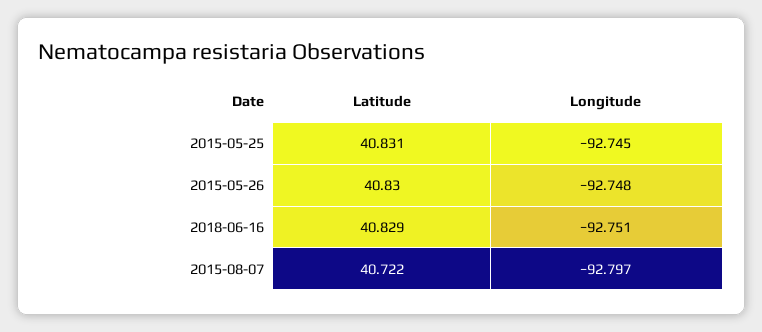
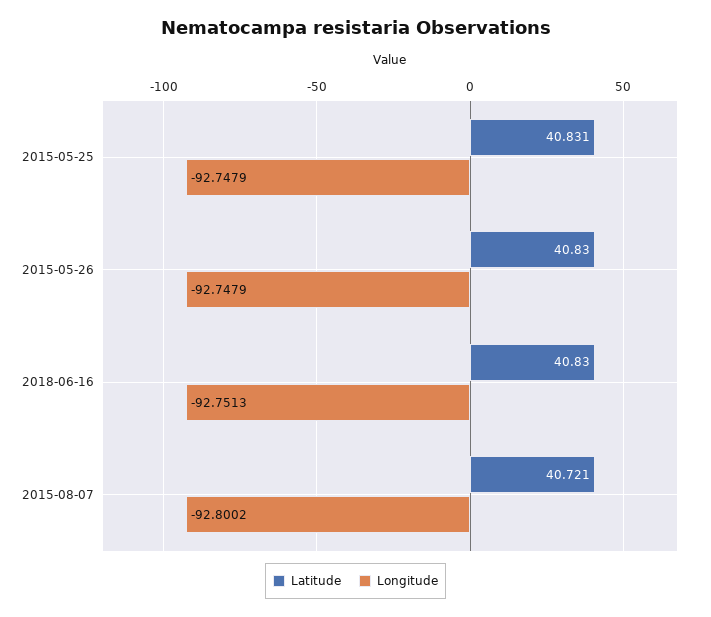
  {
    "Latitude": {
      "2015-05-25": 40.831,
      "2015-05-26": 40.83,
-     "2018-06-16": 40.829,
+     "2018-06-16": 40.83,
-     "2015-08-07": 40.722
+     "2015-08-07": 40.721
    },
    "Longitude": {
-     "2015-05-25": -92.745,
+     "2015-05-25": -92.7479,
      "2015-05-26": -92.7479,
      "2018-06-16": -92.7513,
-     "2015-08-07": -92.797
+     "2015-08-07": -92.8002
    }
  }

